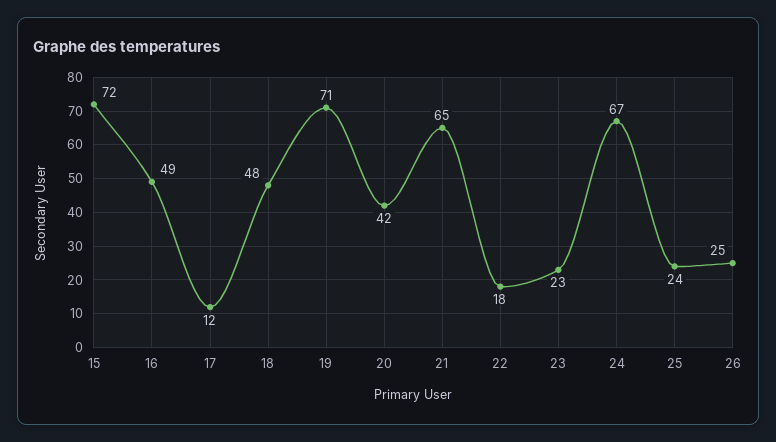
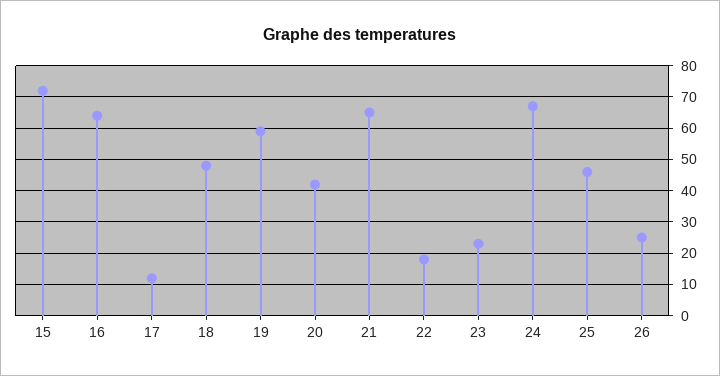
  {
    "15": 72,
-   "16": 49,
+   "16": 65,
    "17": 12,
    "18": 48,
-   "19": 71,
+   "19": 60,
    "20": 42,
    "21": 65,
    "22": 18,
    "23": 23,
    "24": 67,
-   "25": 24,
+   "25": 45,
    "26": 25
  }

